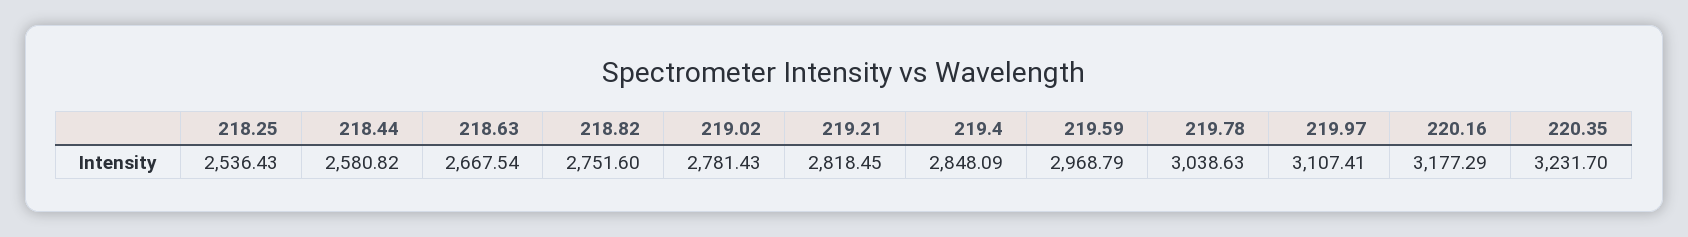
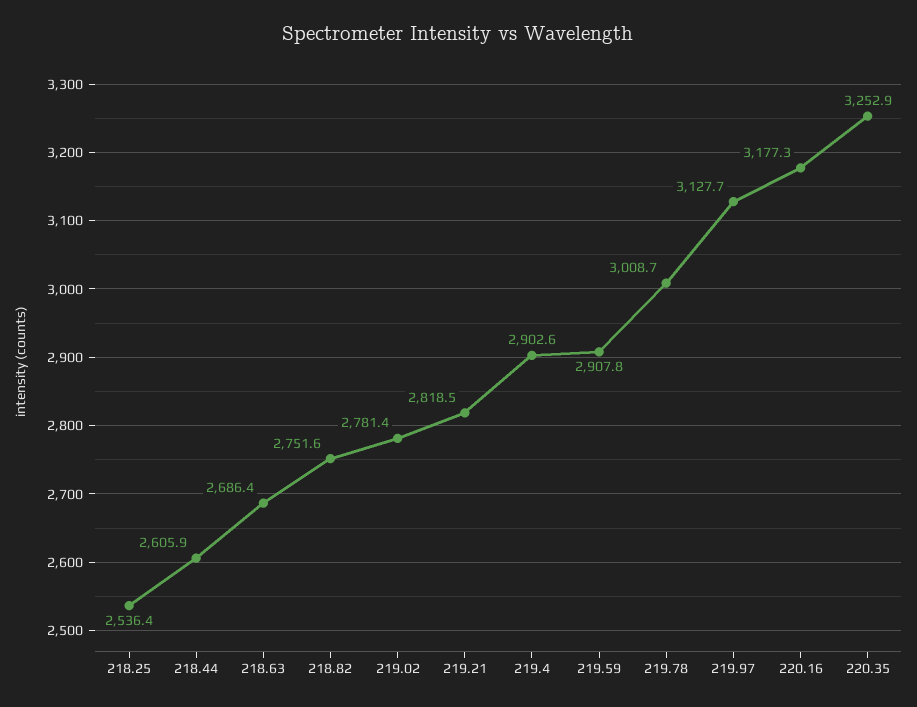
  {
    "218.25": 2536.43,
-   "218.44": 2580.82,
+   "218.44": 2605.9,
-   "218.63": 2667.54,
+   "218.63": 2686.4,
    "218.82": 2751.6,
    "219.02": 2781.43,
    "219.21": 2818.45,
-   "219.4": 2848.09,
+   "219.4": 2902.6,
-   "219.59": 2968.79,
+   "219.59": 2907.8,
-   "219.78": 3038.63,
+   "219.78": 3008.7,
-   "219.97": 3107.41,
+   "219.97": 3127.7,
    "220.16": 3177.29,
-   "220.35": 3231.7
+   "220.35": 3252.9
  }

